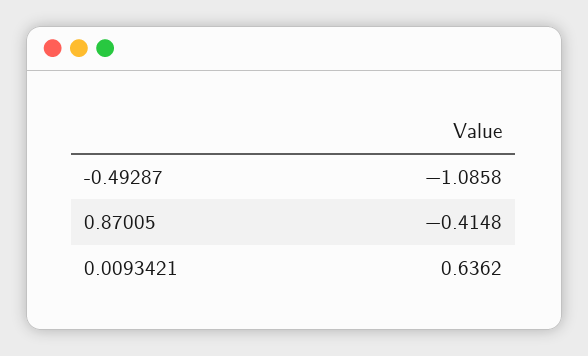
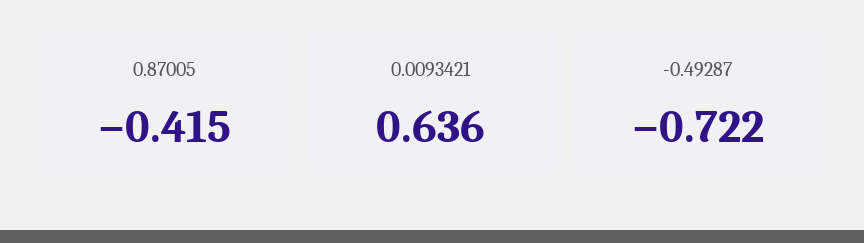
  {
-   "-0.49287": -1.0858,
+   "-0.49287": -0.722,
    "0.87005": -0.4148,
    "0.0093421": 0.6362
  }

